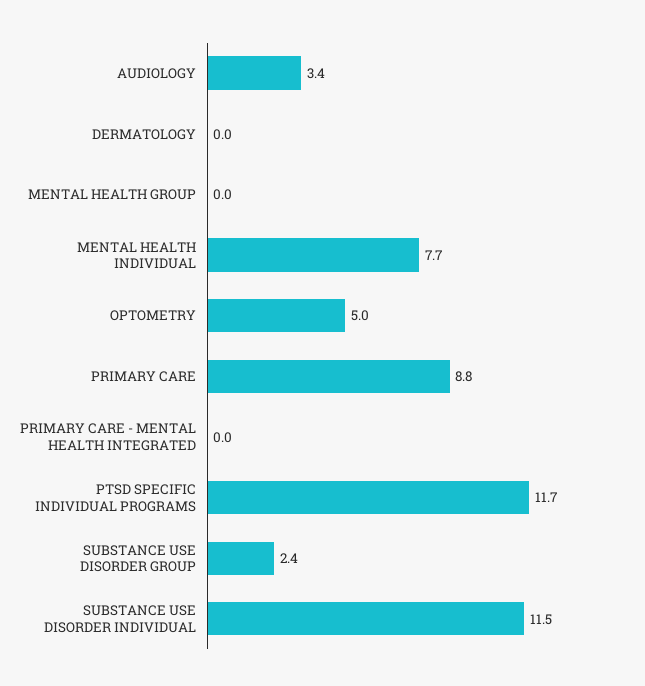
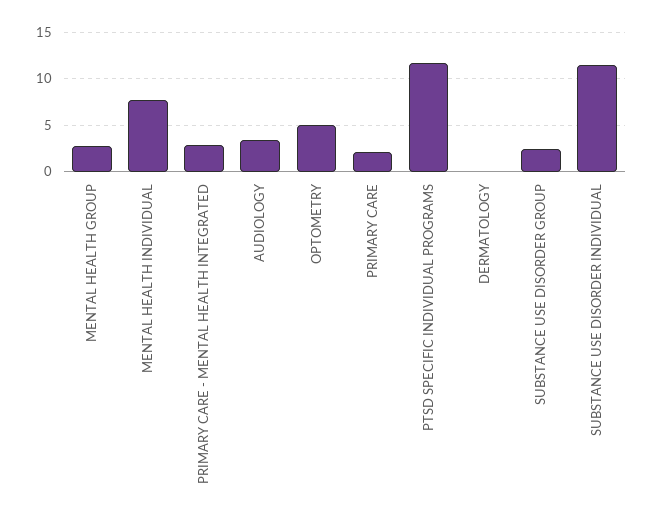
  {
    "AUDIOLOGY": 3.4,
    "DERMATOLOGY": 0,
-   "MENTAL HEALTH GROUP": 0,
+   "MENTAL HEALTH GROUP": 3,
    "MENTAL HEALTH INDIVIDUAL": 7.7,
    "OPTOMETRY": 5,
-   "PRIMARY CARE": 8.8,
+   "PRIMARY CARE": 2,
-   "PRIMARY CARE - MENTAL HEALTH INTEGRATED": 0,
+   "PRIMARY CARE - MENTAL HEALTH INTEGRATED": 3,
    "PTSD SPECIFIC INDIVIDUAL PROGRAMS": 11.7,
    "SUBSTANCE USE DISORDER GROUP": 2.4,
    "SUBSTANCE USE DISORDER INDIVIDUAL": 11.5
  }

